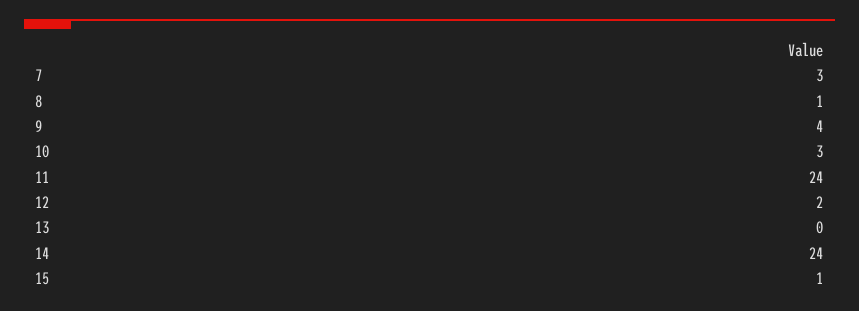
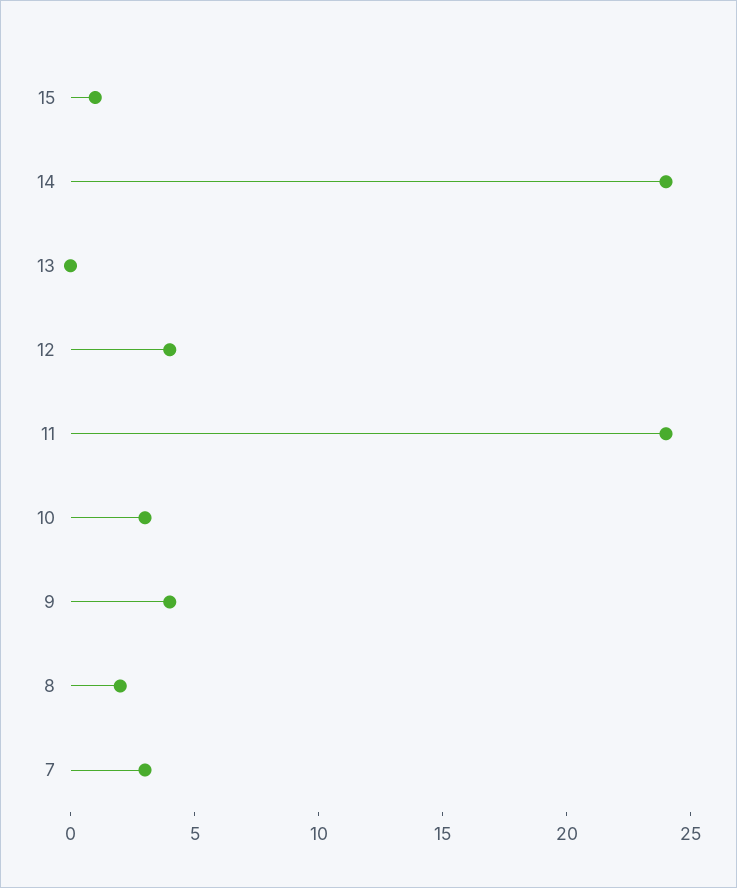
  {
    "7": 3,
-   "8": 1,
+   "8": 2,
    "9": 4,
    "10": 3,
    "11": 24,
-   "12": 2,
+   "12": 4,
    "13": 0,
    "14": 24,
    "15": 1
  }

